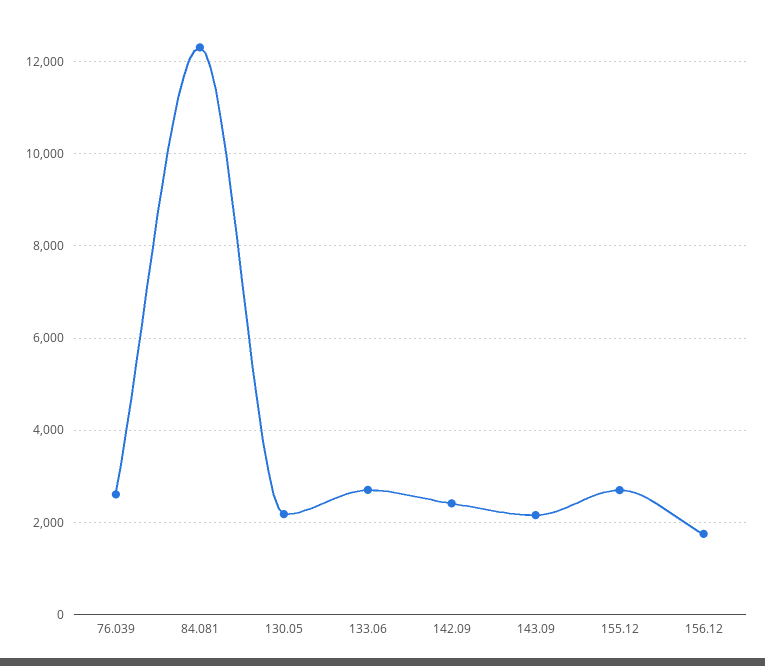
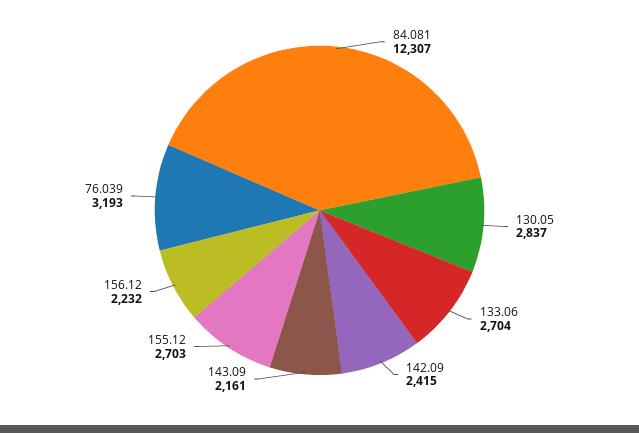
  {
-   "76.039": 2600,
+   "76.039": 3193,
    "84.081": 12307,
-   "130.05": 2200,
+   "130.05": 2837,
    "133.06": 2704,
    "142.09": 2415,
    "143.09": 2161,
    "155.12": 2703,
-   "156.12": 1800
+   "156.12": 2232
  }

